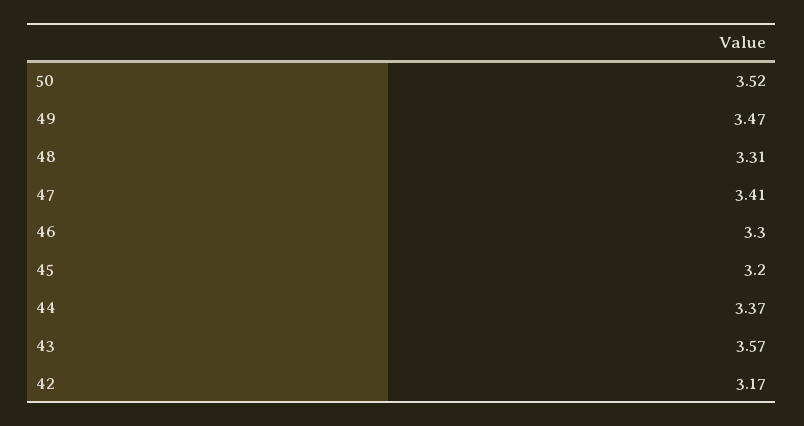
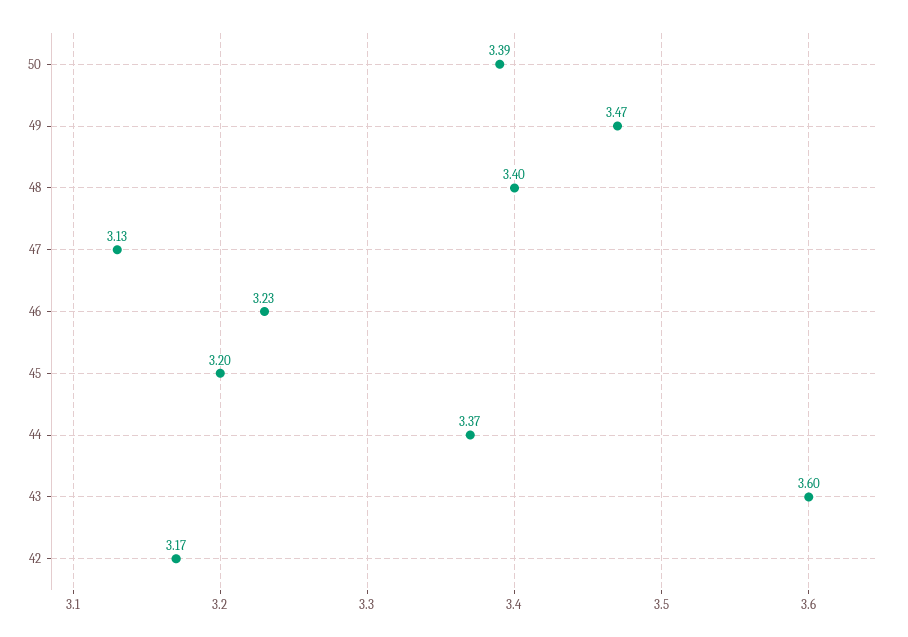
  {
-   "50": 3.52,
+   "50": 3.39,
    "49": 3.47,
-   "48": 3.31,
+   "48": 3.4,
-   "47": 3.41,
+   "47": 3.13,
-   "46": 3.3,
+   "46": 3.23,
    "45": 3.2,
    "44": 3.37,
-   "43": 3.57,
+   "43": 3.6,
    "42": 3.17
  }

